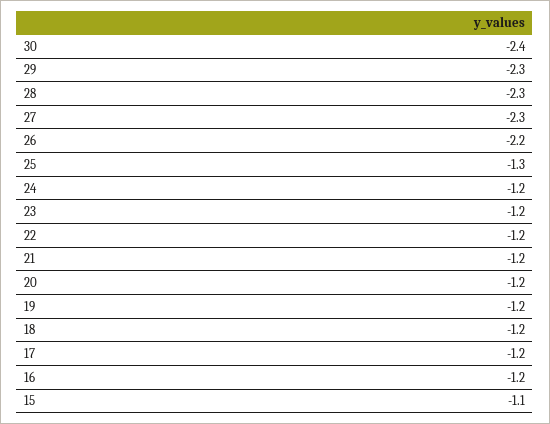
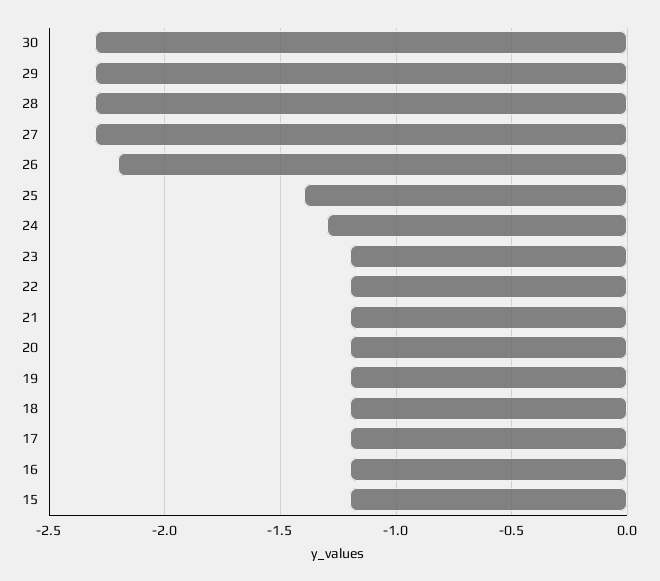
  {
-   "30": -2.4,
+   "30": -2.3,
    "29": -2.3,
    "28": -2.3,
    "27": -2.3,
    "26": -2.2,
-   "25": -1.3,
+   "25": -1.4,
-   "24": -1.2,
+   "24": -1.3,
    "23": -1.2,
    "22": -1.2,
    "21": -1.2,
    "20": -1.2,
    "19": -1.2,
    "18": -1.2,
    "17": -1.2,
    "16": -1.2,
-   "15": -1.1
+   "15": -1.2
  }

